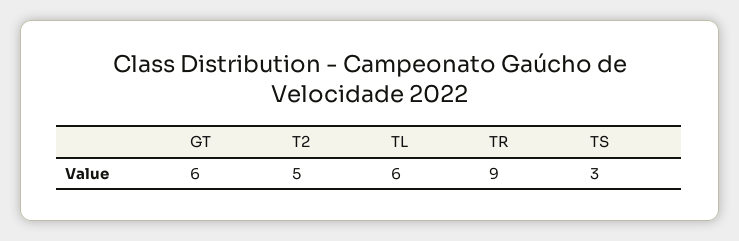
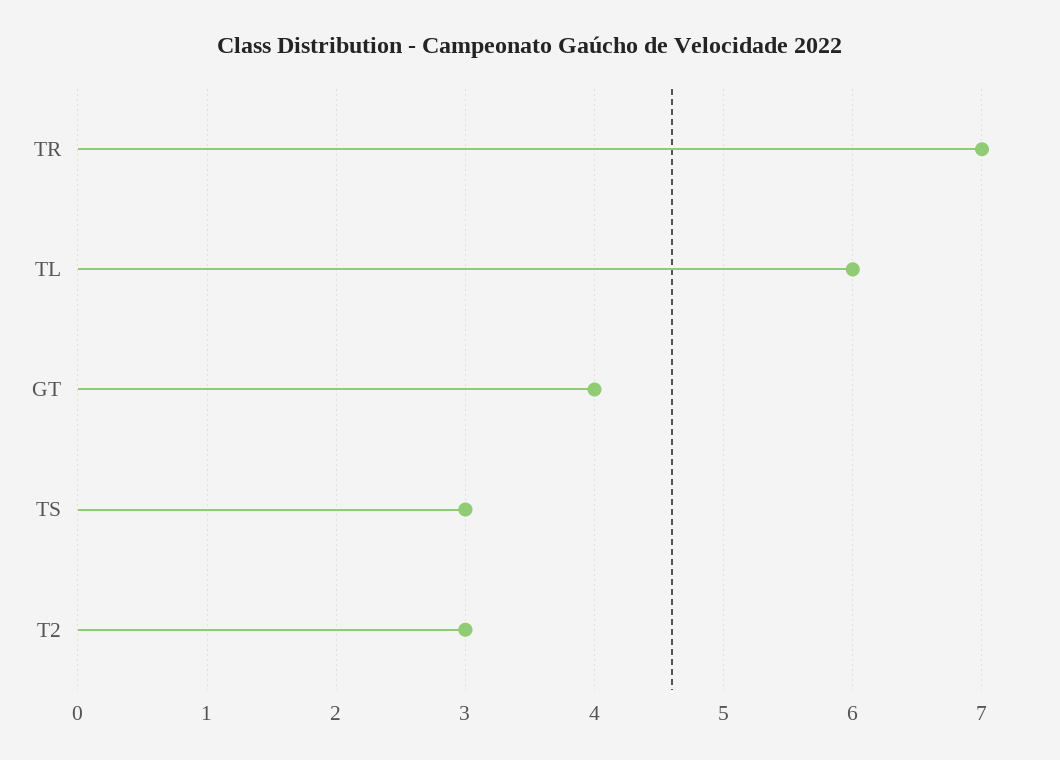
  {
-   "GT": 6,
+   "GT": 4,
-   "T2": 5,
+   "T2": 3,
    "TL": 6,
-   "TR": 9,
+   "TR": 7,
    "TS": 3
  }

